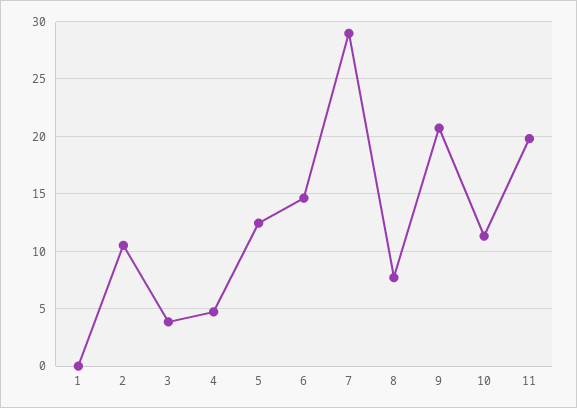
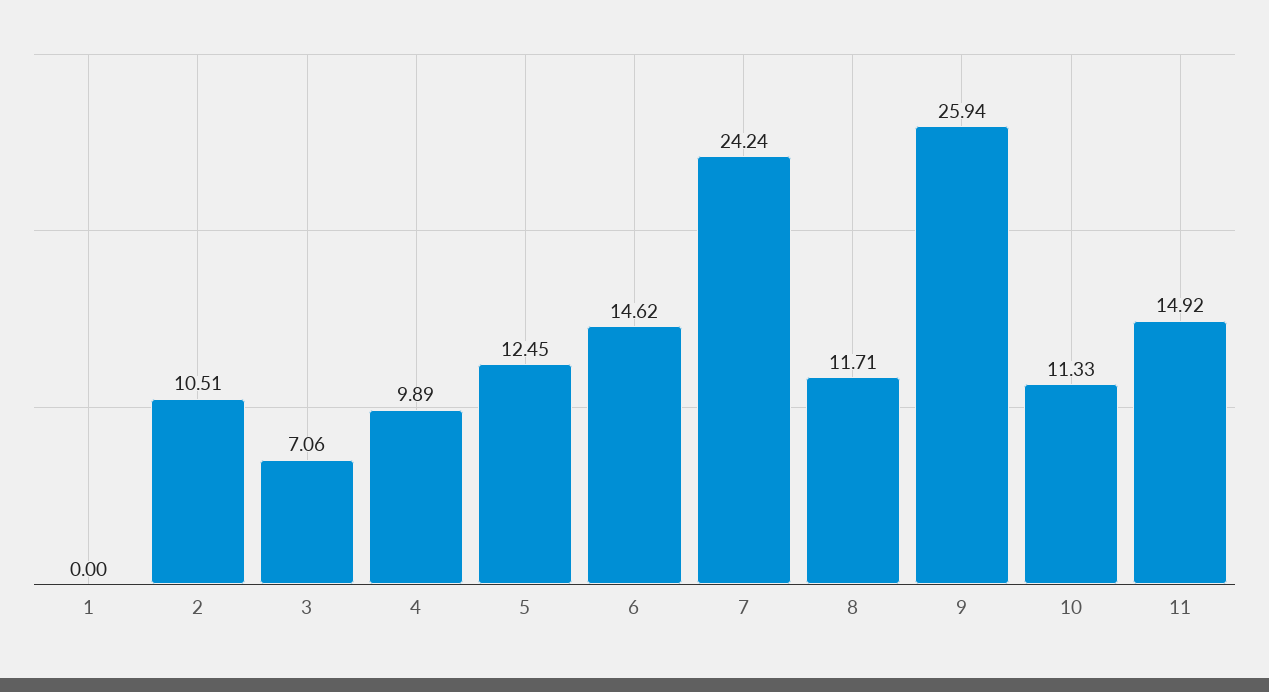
  {
    "1": 0,
    "2": 10.51,
-   "3": 4,
+   "3": 7.06,
-   "4": 5,
+   "4": 9.89,
    "5": 12.45,
    "6": 14.62,
-   "7": 29,
+   "7": 24.24,
-   "8": 8,
+   "8": 11.71,
-   "9": 21,
+   "9": 25.94,
    "10": 11.33,
-   "11": 20
+   "11": 14.92
  }

